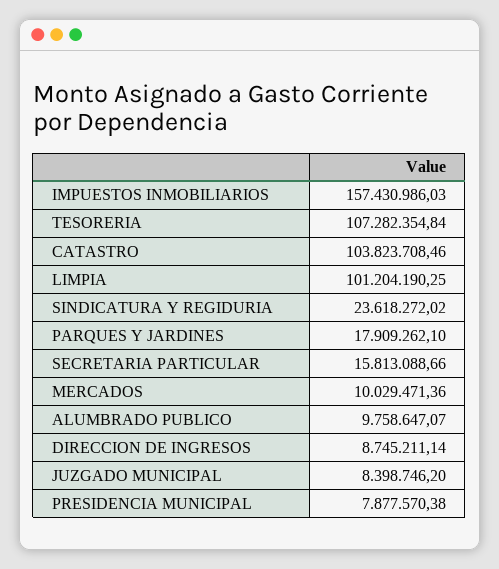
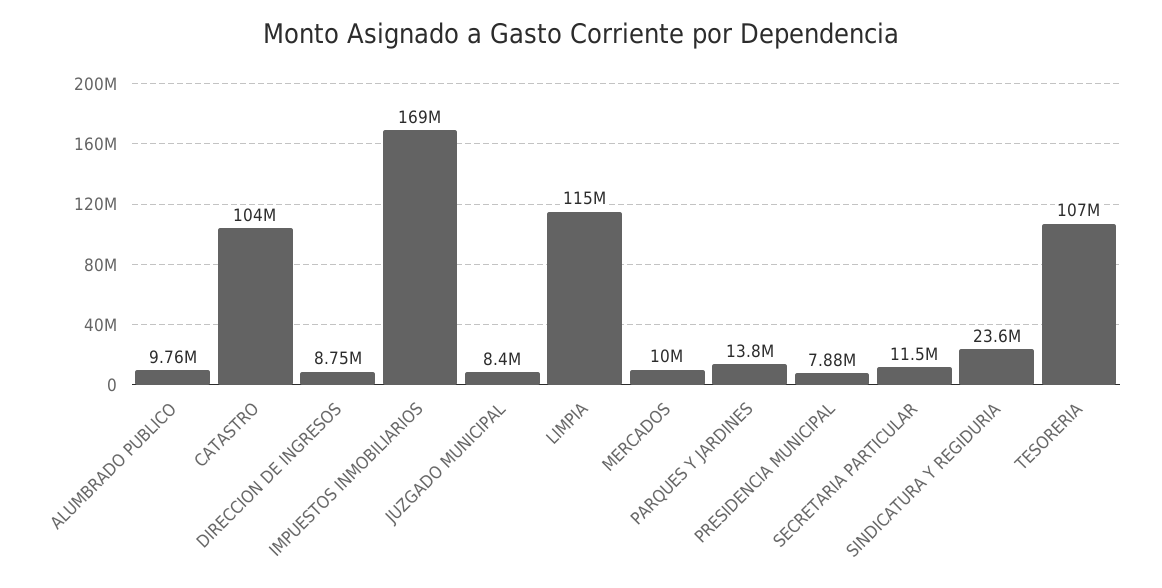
  {
-   "IMPUESTOS INMOBILIARIOS": 157430986.03,
+   "IMPUESTOS INMOBILIARIOS": 169000000,
    "TESORERIA": 107282354.84,
    "CATASTRO": 103823708.46,
-   "LIMPIA": 101204190.25,
+   "LIMPIA": 115000000,
    "SINDICATURA Y REGIDURIA": 23618272.02,
-   "PARQUES Y JARDINES": 17909262.1,
+   "PARQUES Y JARDINES": 13800000,
-   "SECRETARIA PARTICULAR": 15813088.66,
+   "SECRETARIA PARTICULAR": 11500000,
    "MERCADOS": 10029471.36,
    "ALUMBRADO PUBLICO": 9758647.07,
    "DIRECCION DE INGRESOS": 8745211.14,
    "JUZGADO MUNICIPAL": 8398746.2,
    "PRESIDENCIA MUNICIPAL": 7877570.38
  }

